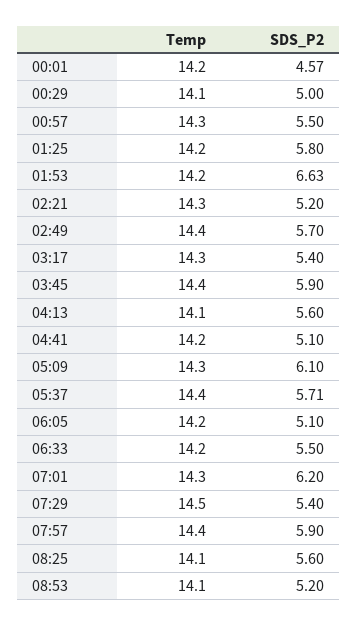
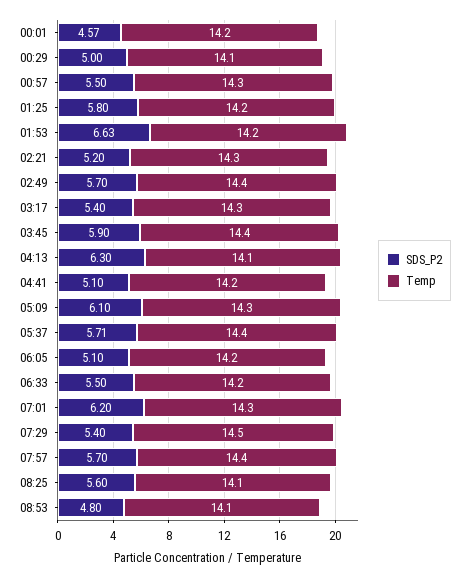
  {
    "Temp": {
      "00:01": 14.2,
      "00:29": 14.1,
      "00:57": 14.3,
      "01:25": 14.2,
      "01:53": 14.2,
      "02:21": 14.3,
      "02:49": 14.4,
      "03:17": 14.3,
      "03:45": 14.4,
      "04:13": 14.1,
      "04:41": 14.2,
      "05:09": 14.3,
      "05:37": 14.4,
      "06:05": 14.2,
      "06:33": 14.2,
      "07:01": 14.3,
      "07:29": 14.5,
      "07:57": 14.4,
      "08:25": 14.1,
      "08:53": 14.1
    },
    "SDS_P2": {
      "00:01": 4.57,
      "00:29": 5,
      "00:57": 5.5,
      "01:25": 5.8,
      "01:53": 6.63,
      "02:21": 5.2,
      "02:49": 5.7,
      "03:17": 5.4,
      "03:45": 5.9,
-     "04:13": 5.6,
+     "04:13": 6.3,
      "04:41": 5.1,
      "05:09": 6.1,
      "05:37": 5.71,
      "06:05": 5.1,
      "06:33": 5.5,
      "07:01": 6.2,
      "07:29": 5.4,
-     "07:57": 5.9,
+     "07:57": 5.7,
      "08:25": 5.6,
-     "08:53": 5.2
+     "08:53": 4.8
    }
  }

